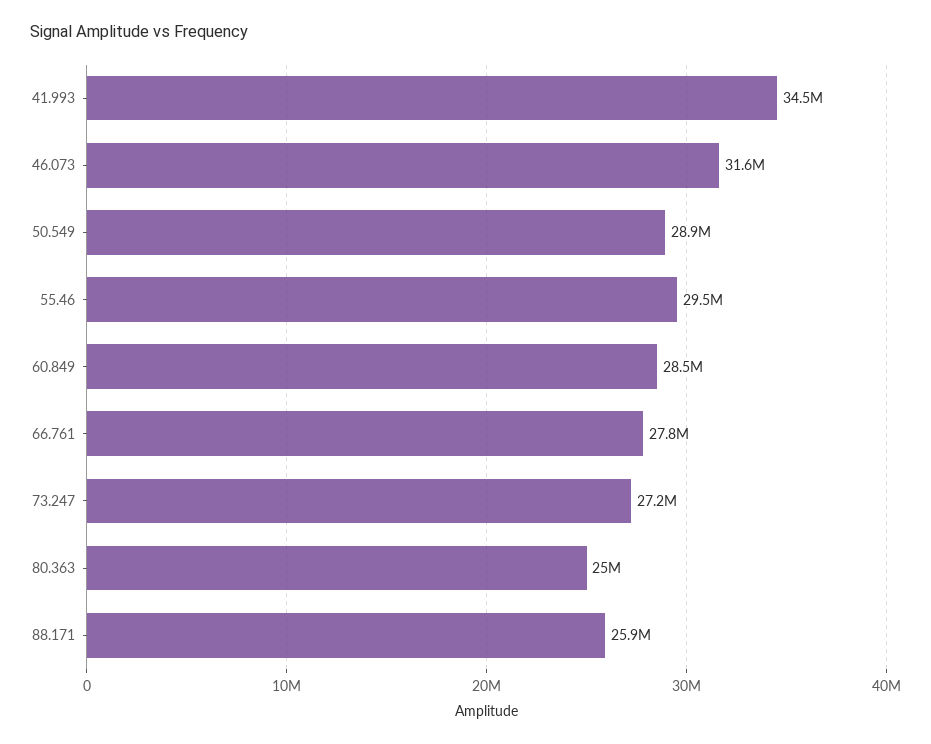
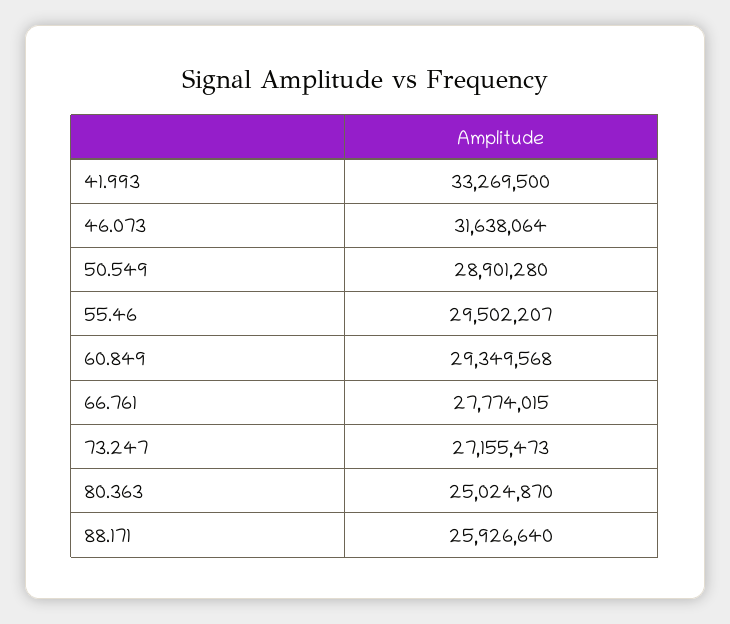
  {
-   "41.993": 34500000,
+   "41.993": 33269500,
    "46.073": 31638064,
    "50.549": 28901280,
    "55.46": 29502207,
-   "60.849": 28500000,
+   "60.849": 29349568,
    "66.761": 27774015,
    "73.247": 27155473,
    "80.363": 25024870,
    "88.171": 25926640
  }

